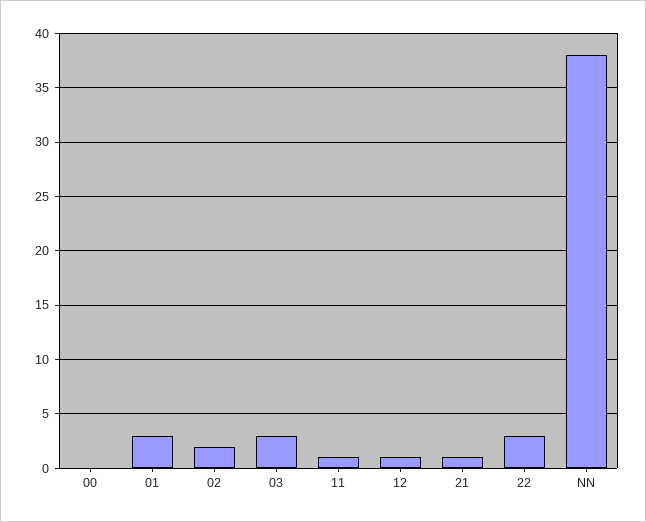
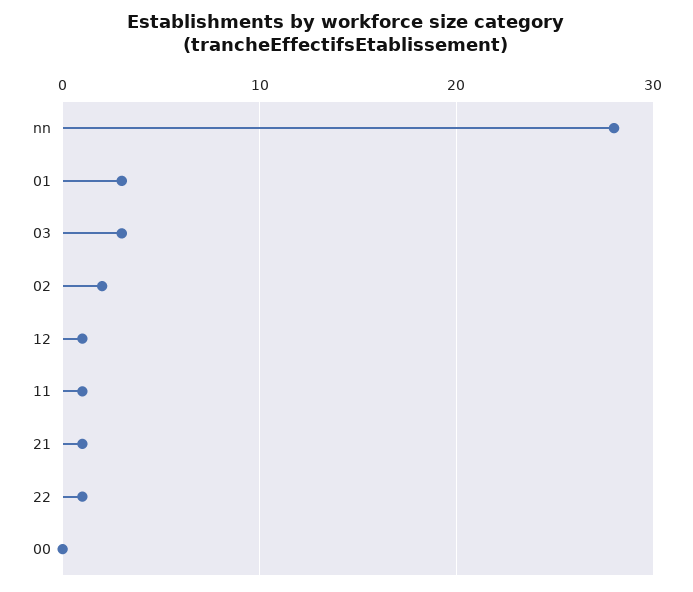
  {
    "00": 0,
    "01": 3,
    "02": 2,
    "03": 3,
    "11": 1,
    "12": 1,
    "21": 1,
-   "22": 3,
+   "22": 1,
-   "NN": 38
+   "NN": 28
  }

